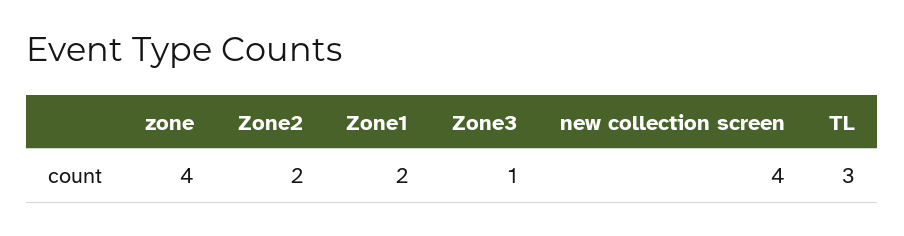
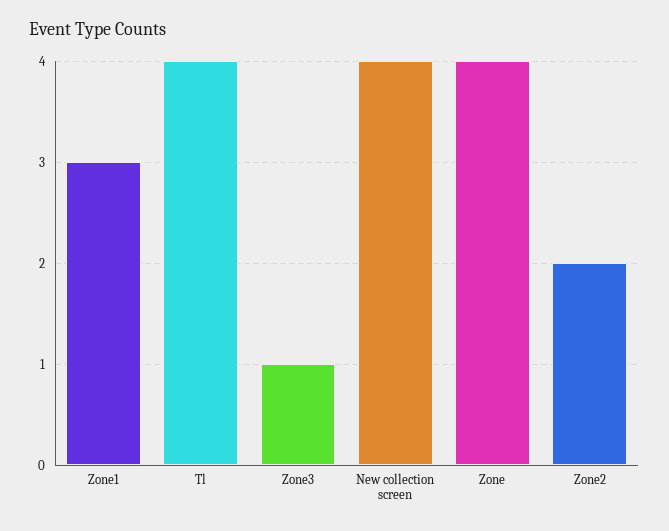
  {
    "zone": 4,
    "Zone2": 2,
-   "Zone1": 2,
+   "Zone1": 3,
    "Zone3": 1,
    "new collection screen": 4,
-   "TL": 3
+   "TL": 4
  }

